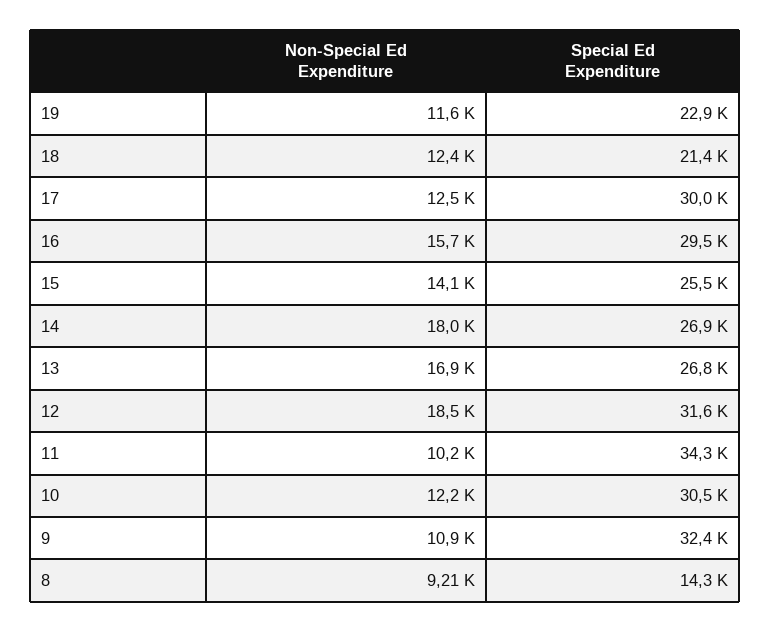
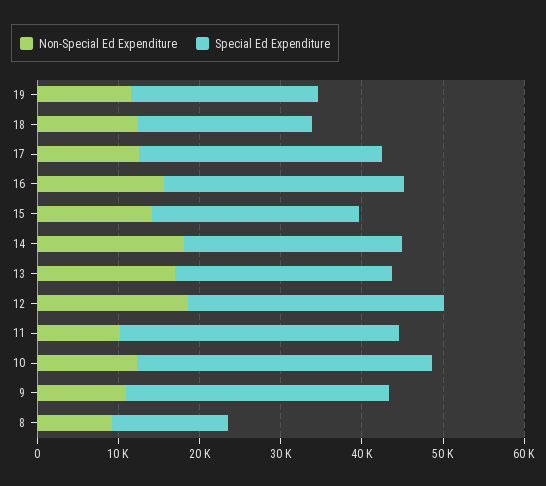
  {
    "Non-Special Ed Expenditure": {
      "19": 11600,
      "18": 12400,
      "17": 12500,
      "16": 15700,
      "15": 14100,
      "14": 18000,
      "13": 16900,
      "12": 18500,
      "11": 10200,
      "10": 12200,
      "9": 10900,
      "8": 9210
    },
    "Special Ed Expenditure": {
      "19": 22900,
      "18": 21400,
      "17": 30000,
      "16": 29500,
      "15": 25500,
      "14": 26900,
      "13": 26800,
      "12": 31600,
      "11": 34300,
-     "10": 30500,
+     "10": 36000,
      "9": 32400,
      "8": 14300
    }
  }

